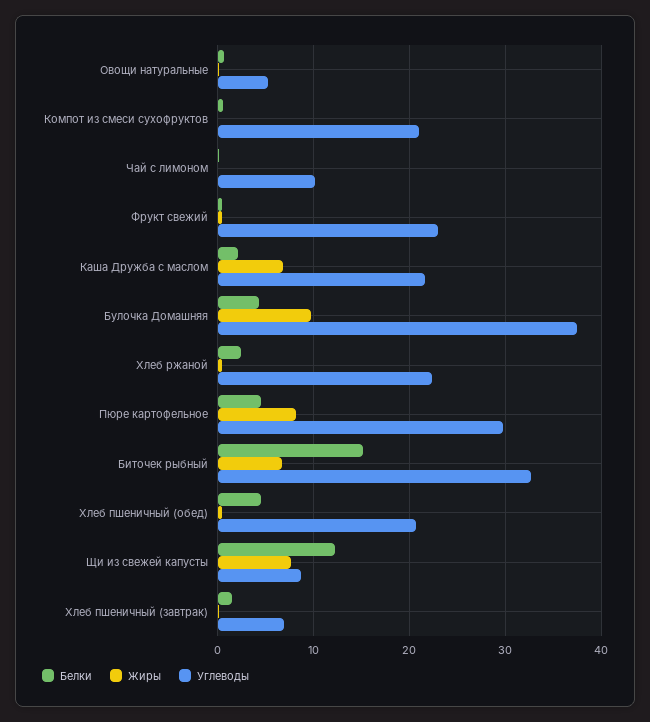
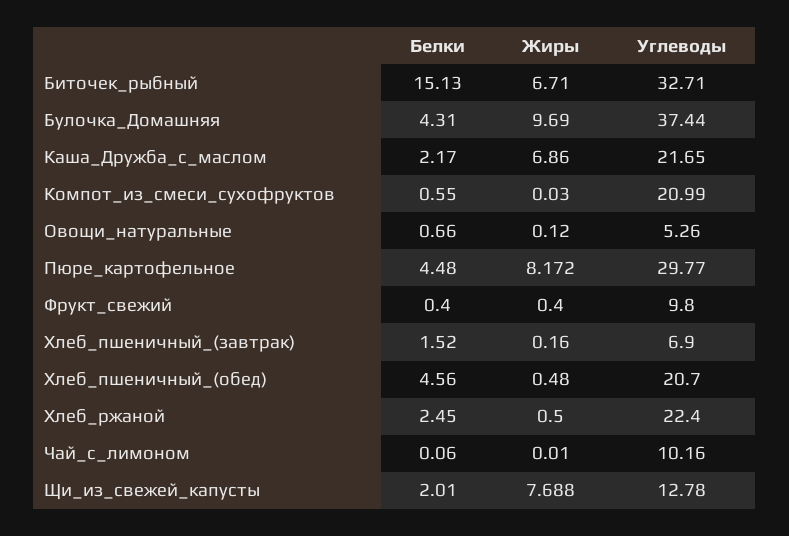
  {
    "Белки": {
      "Овощи натуральные": 0.66,
      "Компот из смеси сухофруктов": 0.55,
      "Чай с лимоном": 0.06,
      "Фрукт свежий": 0.4,
      "Каша Дружба с маслом": 2.17,
      "Булочка Домашняя": 4.31,
      "Хлеб ржаной": 2.45,
      "Пюре картофельное": 4.48,
      "Биточек рыбный": 15.13,
      "Хлеб пшеничный (обед)": 4.56,
-     "Щи из свежей капусты": 12,
+     "Щи из свежей капусты": 2.01,
      "Хлеб пшеничный (завтрак)": 1.52
    },
    "Жиры": {
      "Овощи натуральные": 0.12,
      "Компот из смеси сухофруктов": 0.03,
      "Чай с лимоном": 0.01,
      "Фрукт свежий": 0.4,
      "Каша Дружба с маслом": 6.86,
      "Булочка Домашняя": 9.69,
      "Хлеб ржаной": 0.5,
      "Пюре картофельное": 8.172,
      "Биточек рыбный": 6.71,
      "Хлеб пшеничный (обед)": 0.48,
      "Щи из свежей капусты": 7.688,
      "Хлеб пшеничный (завтрак)": 0.16
    },
    "Углеводы": {
      "Овощи натуральные": 5.26,
      "Компот из смеси сухофруктов": 20.99,
      "Чай с лимоном": 10.16,
-     "Фрукт свежий": 23,
+     "Фрукт свежий": 9.8,
      "Каша Дружба с маслом": 21.65,
      "Булочка Домашняя": 37.44,
      "Хлеб ржаной": 22.4,
      "Пюре картофельное": 29.77,
      "Биточек рыбный": 32.71,
      "Хлеб пшеничный (обед)": 20.7,
-     "Щи из свежей капусты": 9,
+     "Щи из свежей капусты": 12.78,
      "Хлеб пшеничный (завтрак)": 6.9
    }
  }

